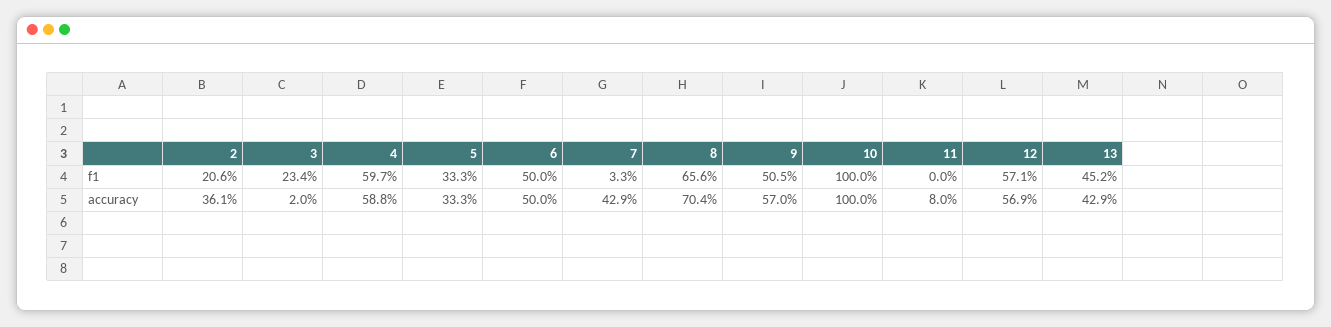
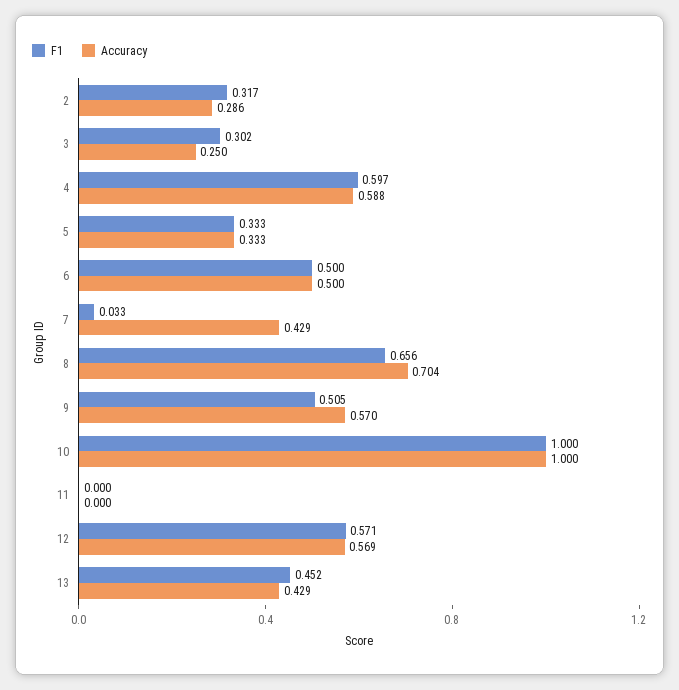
  {
    "f1": {
-     "2": 0.206,
+     "2": 0.317,
-     "3": 0.234,
+     "3": 0.302,
      "4": 0.597,
      "5": 0.333,
      "6": 0.5,
      "7": 0.033,
      "8": 0.656,
      "9": 0.505,
      "10": 1,
      "11": 0,
      "12": 0.571,
      "13": 0.452
    },
    "accuracy": {
-     "2": 0.361,
+     "2": 0.286,
-     "3": 0.02,
+     "3": 0.25,
      "4": 0.588,
      "5": 0.333,
      "6": 0.5,
      "7": 0.429,
      "8": 0.704,
      "9": 0.57,
      "10": 1,
-     "11": 0.08,
+     "11": 0,
      "12": 0.569,
      "13": 0.429
    }
  }

